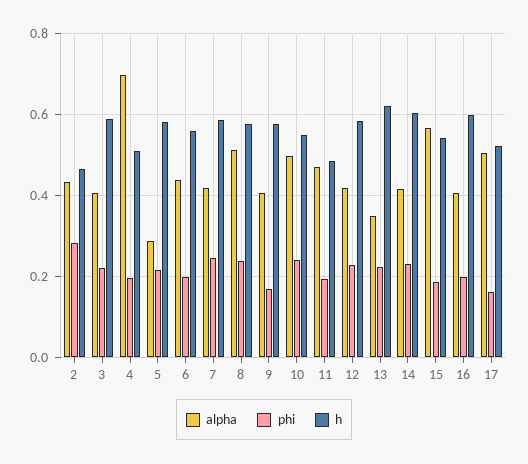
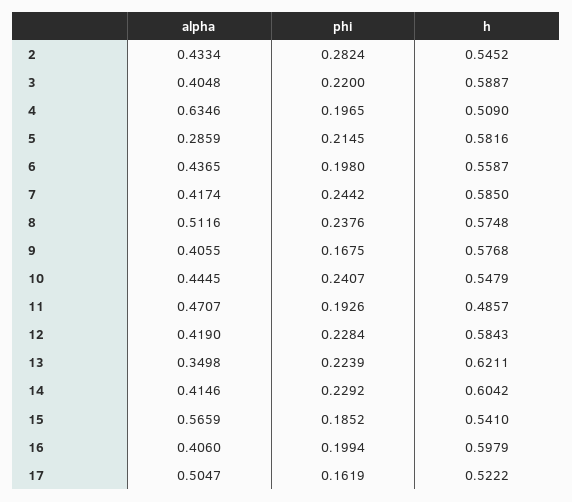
  {
    "alpha": {
      "2": 0.4334,
      "3": 0.4048,
-     "4": 0.7,
+     "4": 0.6346,
      "5": 0.2859,
      "6": 0.4365,
      "7": 0.4174,
      "8": 0.5116,
      "9": 0.4055,
-     "10": 0.5,
+     "10": 0.4445,
      "11": 0.4707,
      "12": 0.419,
      "13": 0.3498,
      "14": 0.4146,
      "15": 0.5659,
      "16": 0.406,
      "17": 0.5047
    },
    "phi": {
      "2": 0.2824,
      "3": 0.22,
      "4": 0.1965,
      "5": 0.2145,
      "6": 0.198,
      "7": 0.2442,
      "8": 0.2376,
      "9": 0.1675,
      "10": 0.2407,
      "11": 0.1926,
      "12": 0.2284,
      "13": 0.2239,
      "14": 0.2292,
      "15": 0.1852,
      "16": 0.1994,
      "17": 0.1619
    },
    "h": {
-     "2": 0.46,
+     "2": 0.5452,
      "3": 0.5887,
      "4": 0.509,
      "5": 0.5816,
      "6": 0.5587,
      "7": 0.585,
      "8": 0.5748,
      "9": 0.5768,
      "10": 0.5479,
      "11": 0.4857,
      "12": 0.5843,
      "13": 0.6211,
      "14": 0.6042,
      "15": 0.541,
      "16": 0.5979,
      "17": 0.5222
    }
  }

